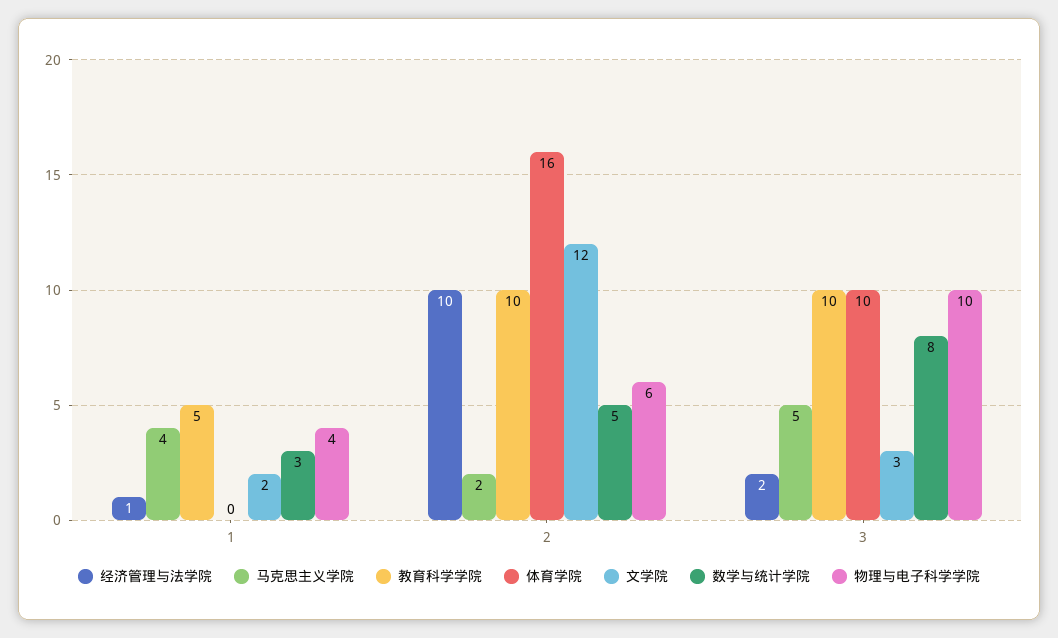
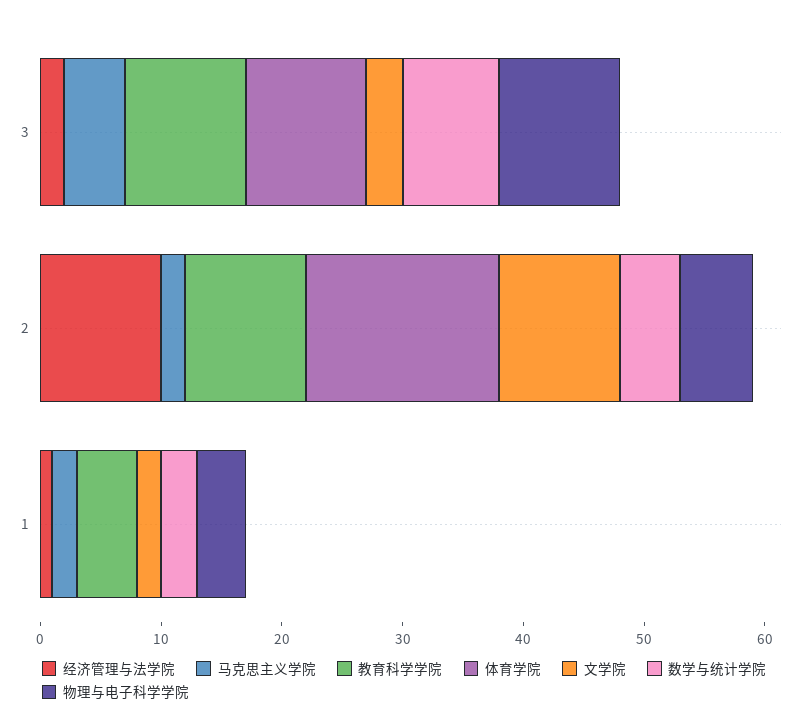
  {
    "经济管理与法学院": {
      "1": 1,
      "2": 10,
      "3": 2
    },
    "马克思主义学院": {
-     "1": 4,
+     "1": 2,
      "2": 2,
      "3": 5
    },
    "教育科学学院": {
      "1": 5,
      "2": 10,
      "3": 10
    },
    "体育学院": {
      "1": 0,
      "2": 16,
      "3": 10
    },
    "文学院": {
      "1": 2,
-     "2": 12,
+     "2": 10,
      "3": 3
    },
    "数学与统计学院": {
      "1": 3,
      "2": 5,
      "3": 8
    },
    "物理与电子科学学院": {
      "1": 4,
      "2": 6,
      "3": 10
    }
  }

